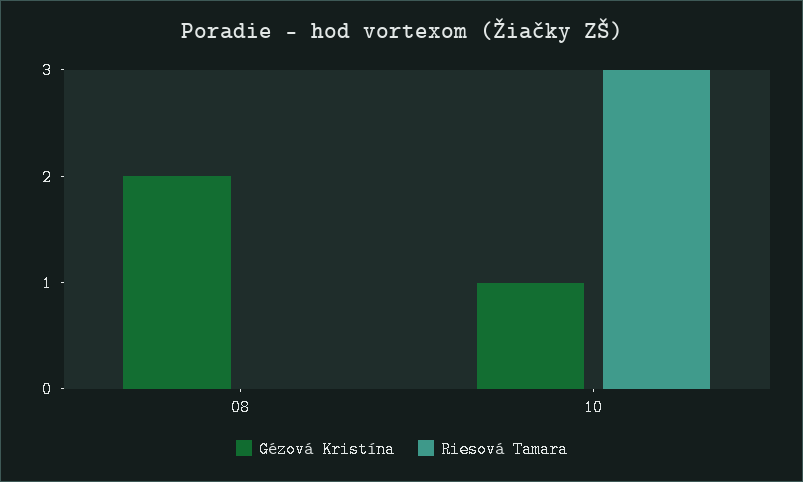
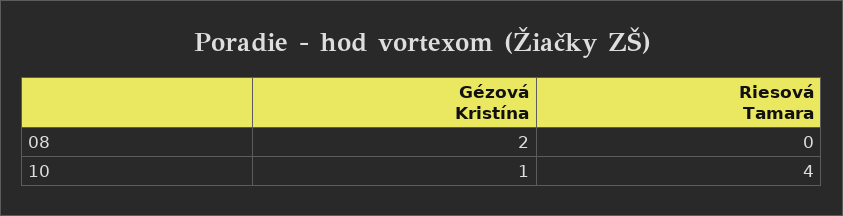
  {
    "Gézová Kristína": {
      "08": 2,
      "10": 1
    },
    "Riesová Tamara": {
      "08": 0,
-     "10": 3
+     "10": 4
    }
  }

